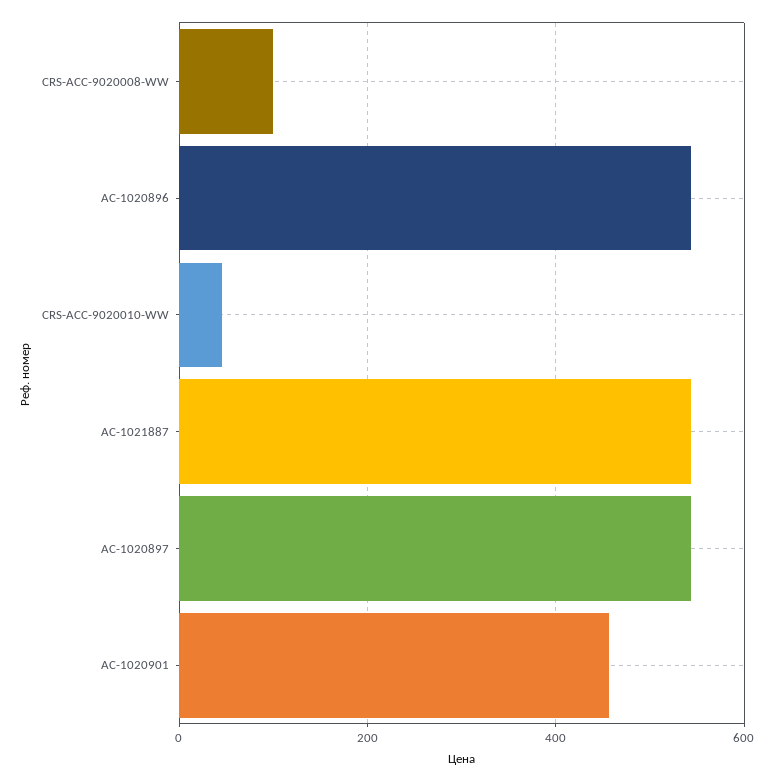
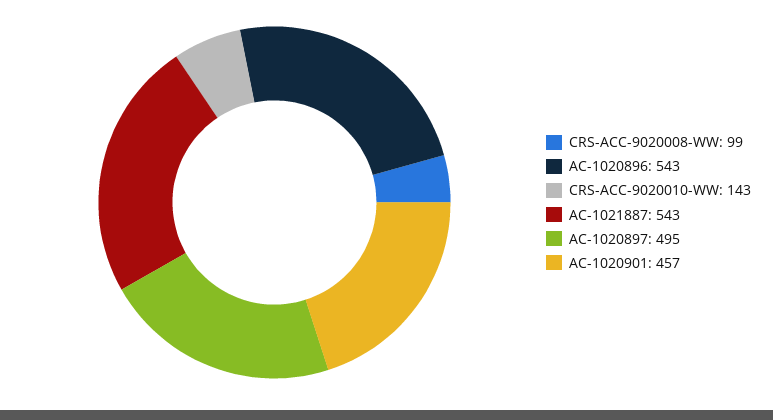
  {
    "CRS-ACC-9020008-WW": 99,
    "AC-1020896": 543,
-   "CRS-ACC-9020010-WW": 40,
+   "CRS-ACC-9020010-WW": 143,
    "AC-1021887": 543,
-   "AC-1020897": 540,
+   "AC-1020897": 495,
    "AC-1020901": 457
  }

